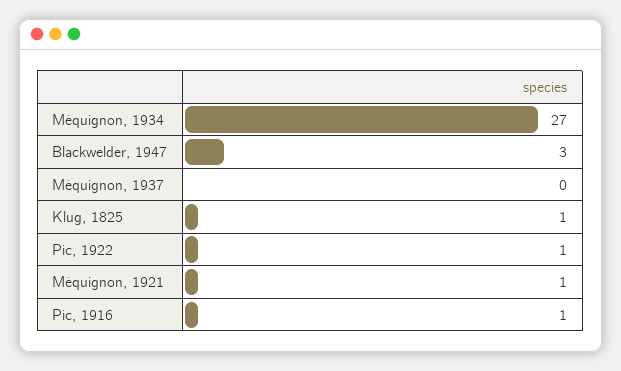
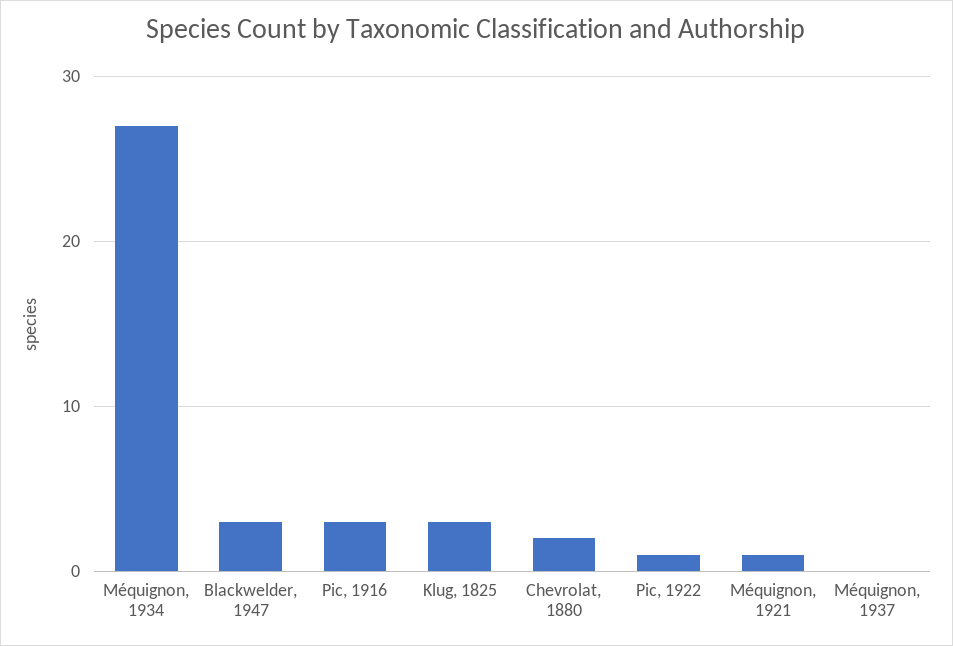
  {
    "Méquignon, 1934": 27,
    "Blackwelder, 1947": 3,
    "Méquignon, 1937": 0,
-   "Klug, 1825": 1,
+   "Klug, 1825": 3,
    "Pic, 1922": 1,
    "Méquignon, 1921": 1,
-   "Pic, 1916": 1
+   "Pic, 1916": 3,
+   "Chevrolat, 1880": 2
  }

